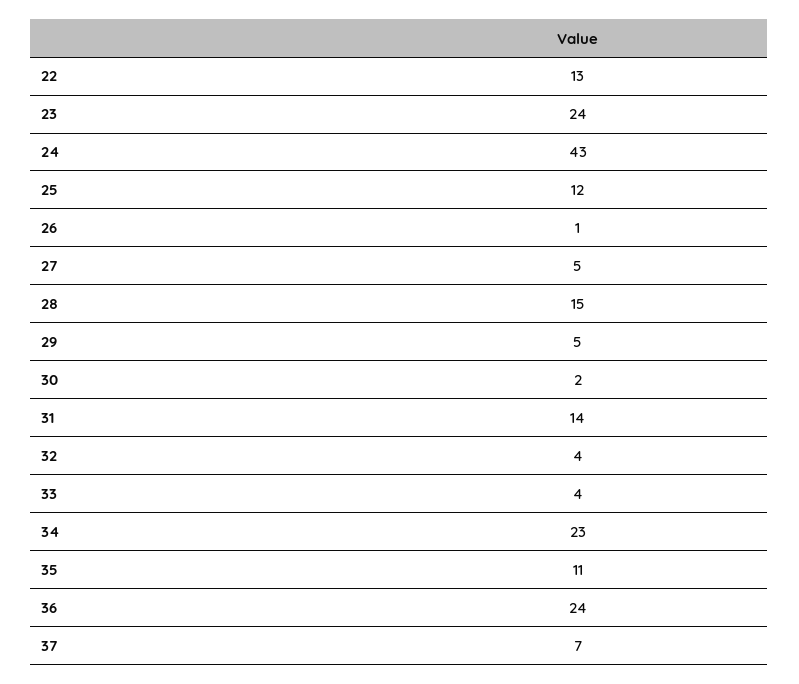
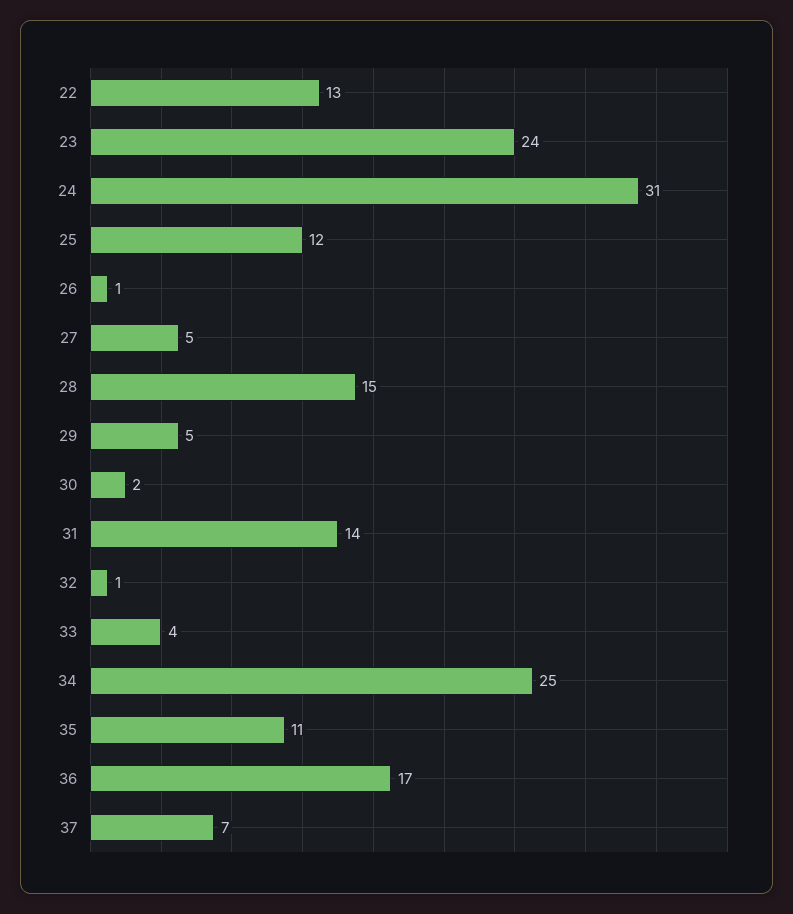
  {
    "22": 13,
    "23": 24,
-   "24": 43,
+   "24": 31,
    "25": 12,
    "26": 1,
    "27": 5,
    "28": 15,
    "29": 5,
    "30": 2,
    "31": 14,
-   "32": 4,
+   "32": 1,
    "33": 4,
-   "34": 23,
+   "34": 25,
    "35": 11,
-   "36": 24,
+   "36": 17,
    "37": 7
  }

